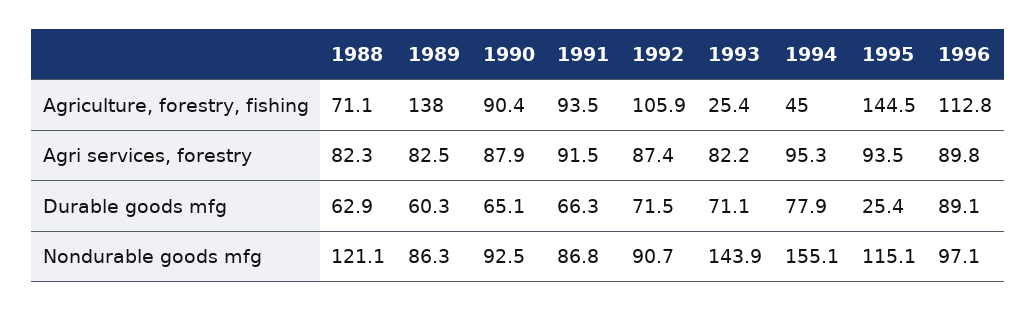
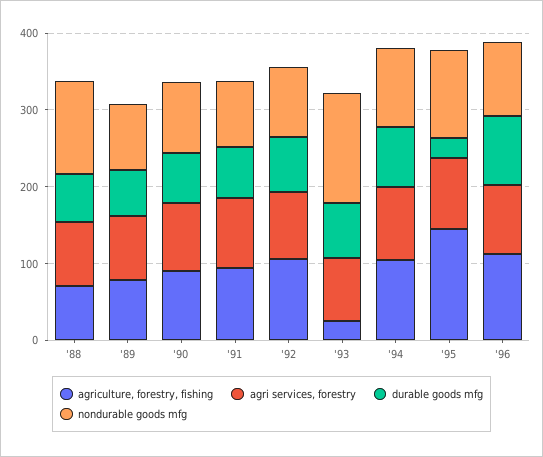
  {
    "Agriculture, forestry, fishing": {
      "1988": 71.1,
-     "1989": 138,
+     "1989": 80,
      "1990": 90.4,
      "1991": 93.5,
      "1992": 105.9,
      "1993": 25.4,
-     "1994": 45,
+     "1994": 100,
      "1995": 144.5,
      "1996": 112.8
    },
    "Agri services, forestry": {
      "1988": 82.3,
      "1989": 82.5,
      "1990": 87.9,
      "1991": 91.5,
      "1992": 87.4,
      "1993": 82.2,
      "1994": 95.3,
      "1995": 93.5,
      "1996": 89.8
    },
    "Durable goods mfg": {
      "1988": 62.9,
      "1989": 60.3,
      "1990": 65.1,
      "1991": 66.3,
      "1992": 71.5,
      "1993": 71.1,
      "1994": 77.9,
      "1995": 25.4,
      "1996": 89.1
    },
    "Nondurable goods mfg": {
      "1988": 121.1,
      "1989": 86.3,
      "1990": 92.5,
      "1991": 86.8,
      "1992": 90.7,
      "1993": 143.9,
-     "1994": 155.1,
+     "1994": 100,
      "1995": 115.1,
      "1996": 97.1
    }
  }

